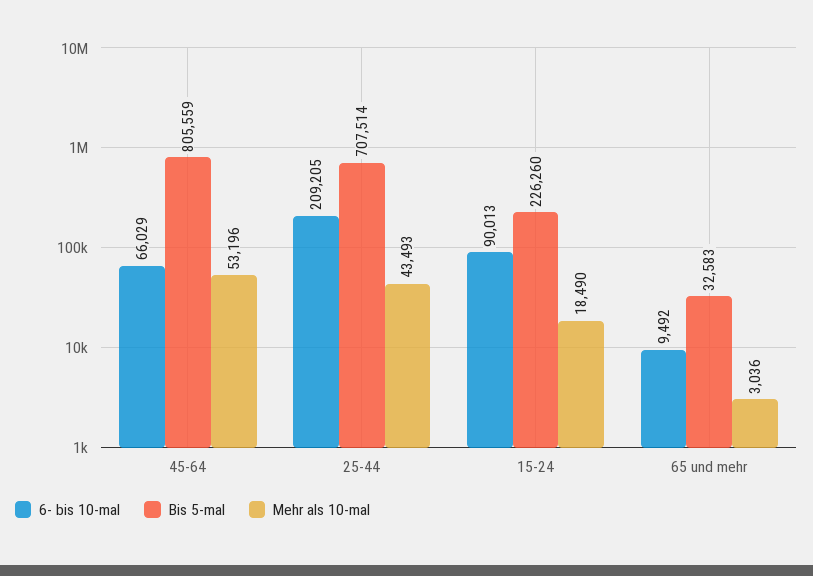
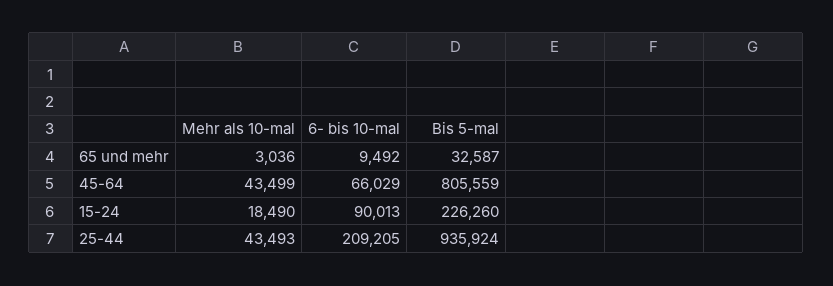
  {
    "6- bis 10-mal": {
      "45-64": 66029,
      "25-44": 209205,
      "15-24": 90013,
      "65 und mehr": 9492
    },
    "Bis 5-mal": {
      "45-64": 805559,
-     "25-44": 707514,
+     "25-44": 935924,
      "15-24": 226260,
-     "65 und mehr": 32583
+     "65 und mehr": 32587
    },
    "Mehr als 10-mal": {
-     "45-64": 53196,
+     "45-64": 43499,
      "25-44": 43493,
      "15-24": 18490,
      "65 und mehr": 3036
    }
  }

